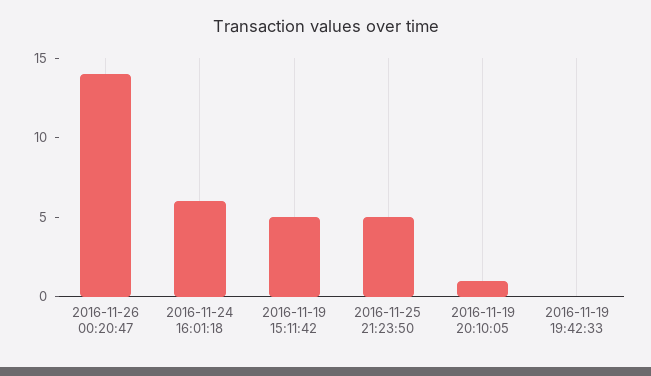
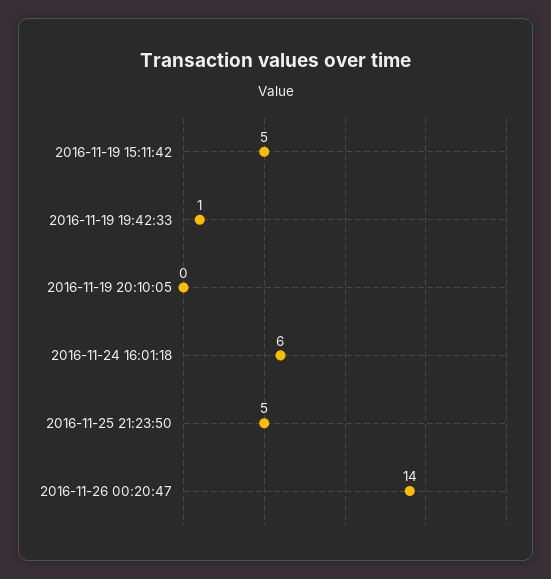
  {
    "2016-11-26 00:20:47": 14,
    "2016-11-24 16:01:18": 6,
    "2016-11-19 15:11:42": 5,
    "2016-11-25 21:23:50": 5,
-   "2016-11-19 20:10:05": 1,
+   "2016-11-19 20:10:05": 0,
-   "2016-11-19 19:42:33": 0
+   "2016-11-19 19:42:33": 1
  }

